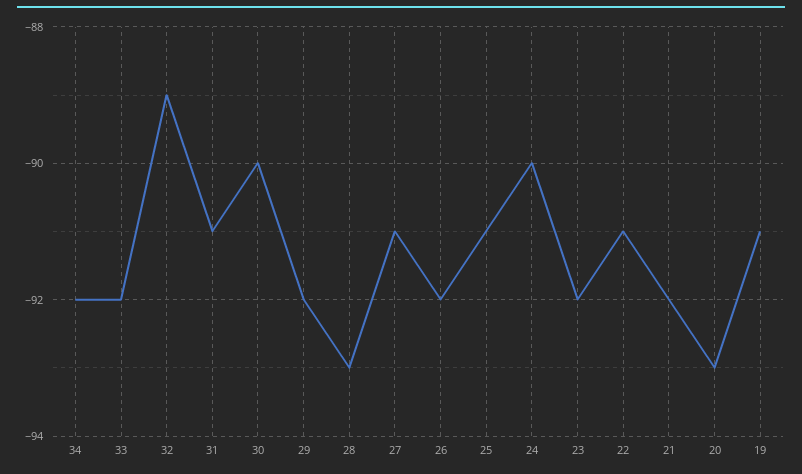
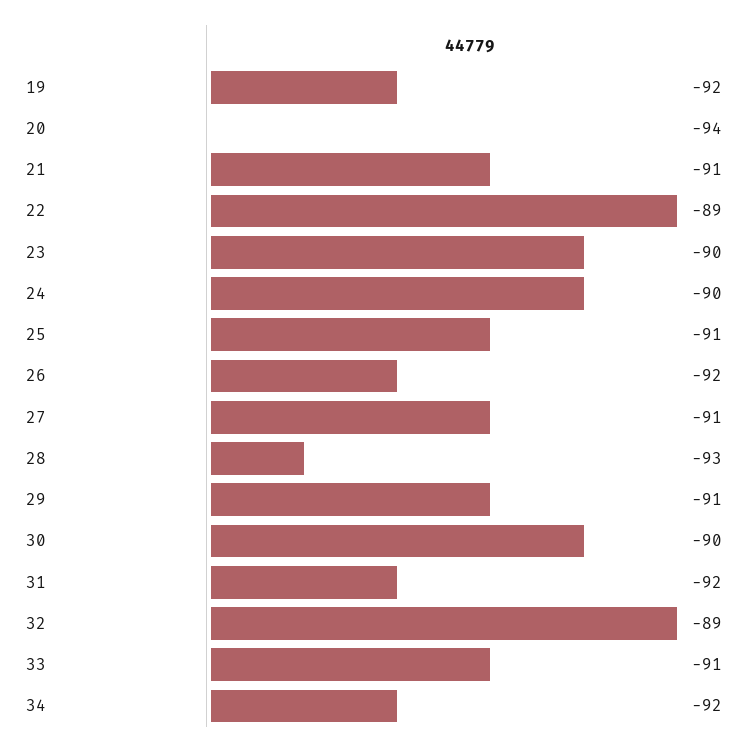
  {
    "34": -92,
-   "33": -92,
+   "33": -91,
    "32": -89,
-   "31": -91,
+   "31": -92,
    "30": -90,
-   "29": -92,
+   "29": -91,
    "28": -93,
    "27": -91,
    "26": -92,
    "25": -91,
    "24": -90,
-   "23": -92,
+   "23": -90,
-   "22": -91,
+   "22": -89,
-   "21": -92,
+   "21": -91,
-   "20": -93,
+   "20": -94,
-   "19": -91
+   "19": -92
  }

